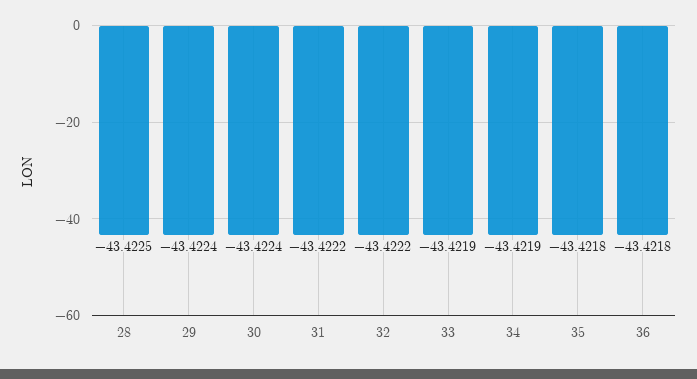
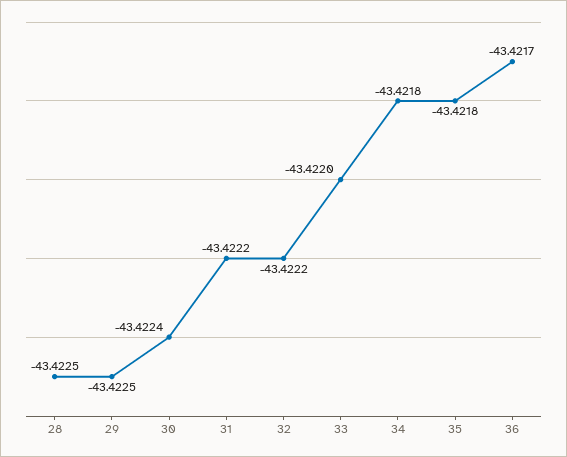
  {
    "28": -43.4225,
-   "29": -43.4224,
+   "29": -43.4225,
    "30": -43.4224,
    "31": -43.4222,
    "32": -43.4222,
-   "33": -43.4219,
+   "33": -43.422,
-   "34": -43.4219,
+   "34": -43.4218,
    "35": -43.4218,
-   "36": -43.4218
+   "36": -43.4217
  }

